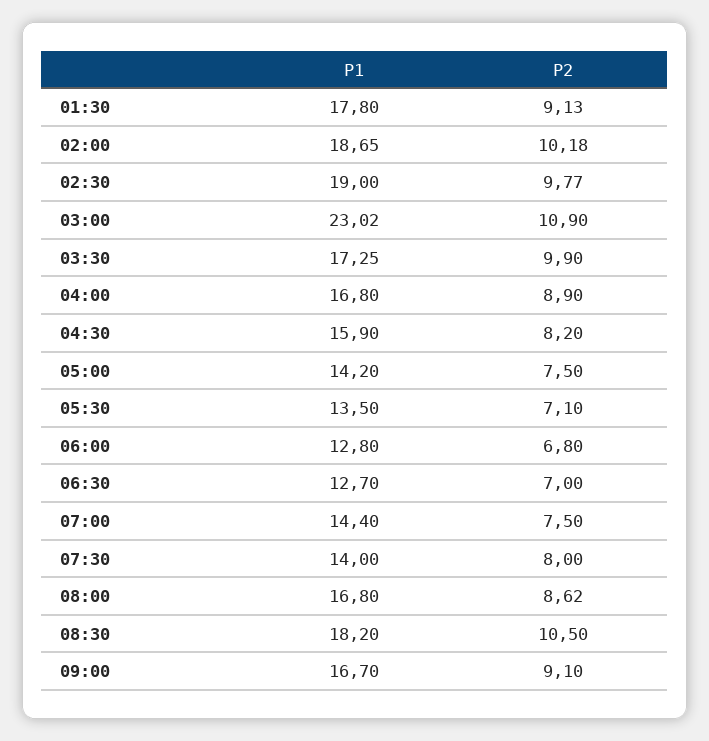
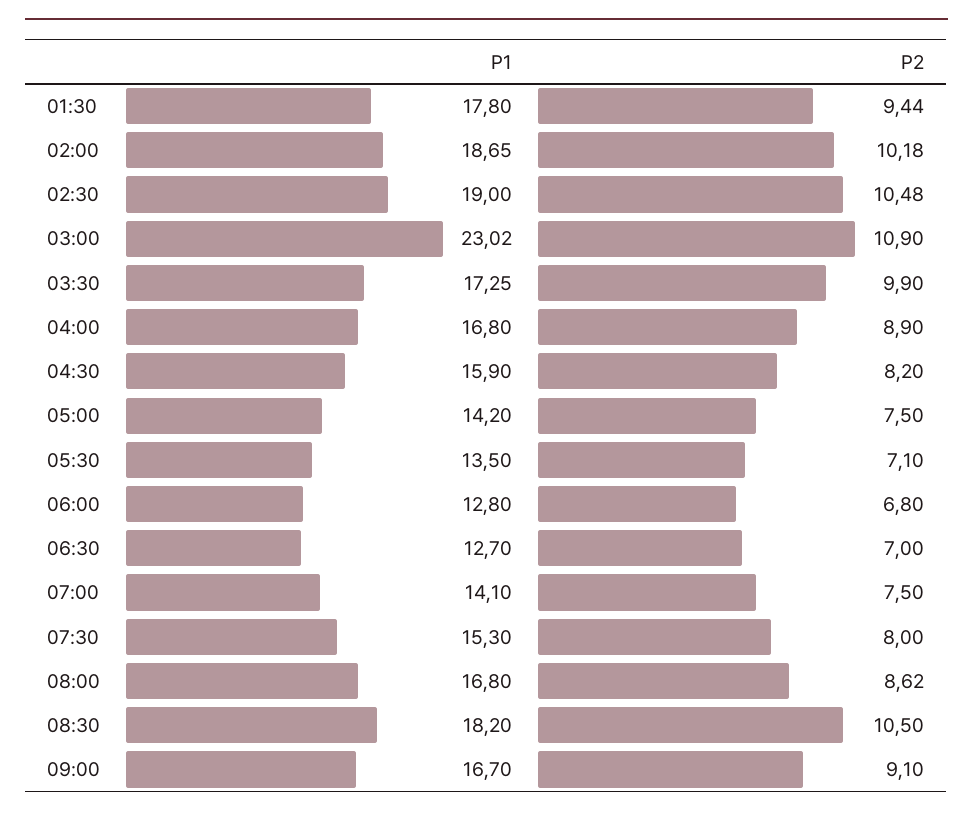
  {
    "P1": {
      "01:30": 17.8,
      "02:00": 18.65,
      "02:30": 19,
      "03:00": 23.02,
      "03:30": 17.25,
      "04:00": 16.8,
      "04:30": 15.9,
      "05:00": 14.2,
      "05:30": 13.5,
      "06:00": 12.8,
      "06:30": 12.7,
-     "07:00": 14.4,
+     "07:00": 14.1,
-     "07:30": 14,
+     "07:30": 15.3,
      "08:00": 16.8,
      "08:30": 18.2,
      "09:00": 16.7
    },
    "P2": {
-     "01:30": 9.13,
+     "01:30": 9.44,
      "02:00": 10.18,
-     "02:30": 9.77,
+     "02:30": 10.48,
      "03:00": 10.9,
      "03:30": 9.9,
      "04:00": 8.9,
      "04:30": 8.2,
      "05:00": 7.5,
      "05:30": 7.1,
      "06:00": 6.8,
      "06:30": 7,
      "07:00": 7.5,
      "07:30": 8,
      "08:00": 8.62,
      "08:30": 10.5,
      "09:00": 9.1
    }
  }

